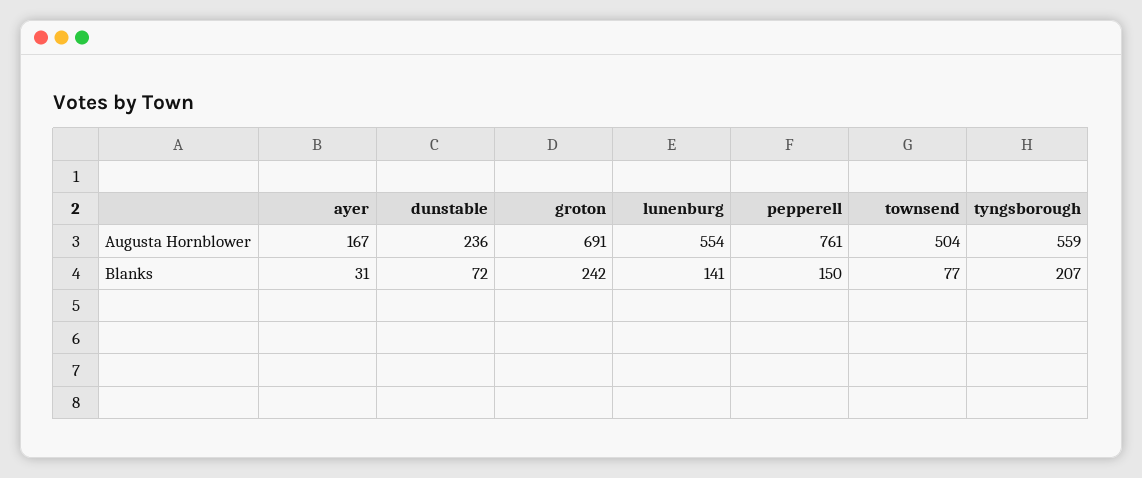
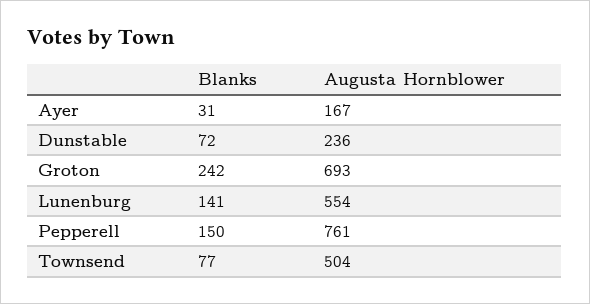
  {
    "ayer": {
      "Augusta Hornblower": 167,
      "Blanks": 31
    },
    "dunstable": {
      "Augusta Hornblower": 236,
      "Blanks": 72
    },
    "groton": {
-     "Augusta Hornblower": 691,
+     "Augusta Hornblower": 693,
      "Blanks": 242
    },
    "lunenburg": {
      "Augusta Hornblower": 554,
      "Blanks": 141
    },
    "pepperell": {
      "Augusta Hornblower": 761,
      "Blanks": 150
    },
    "townsend": {
      "Augusta Hornblower": 504,
      "Blanks": 77
-   },
+   }
-   "tyngsborough": {
-     "Augusta Hornblower": 559,
-     "Blanks": 207
-   }
  }

